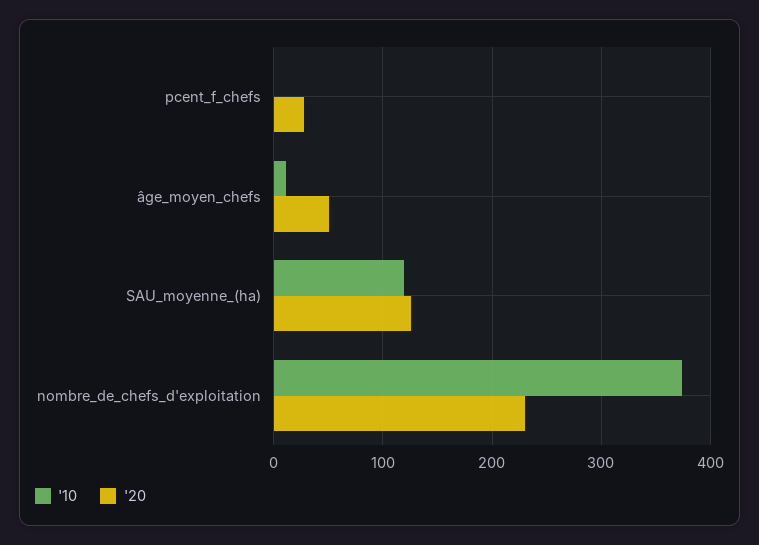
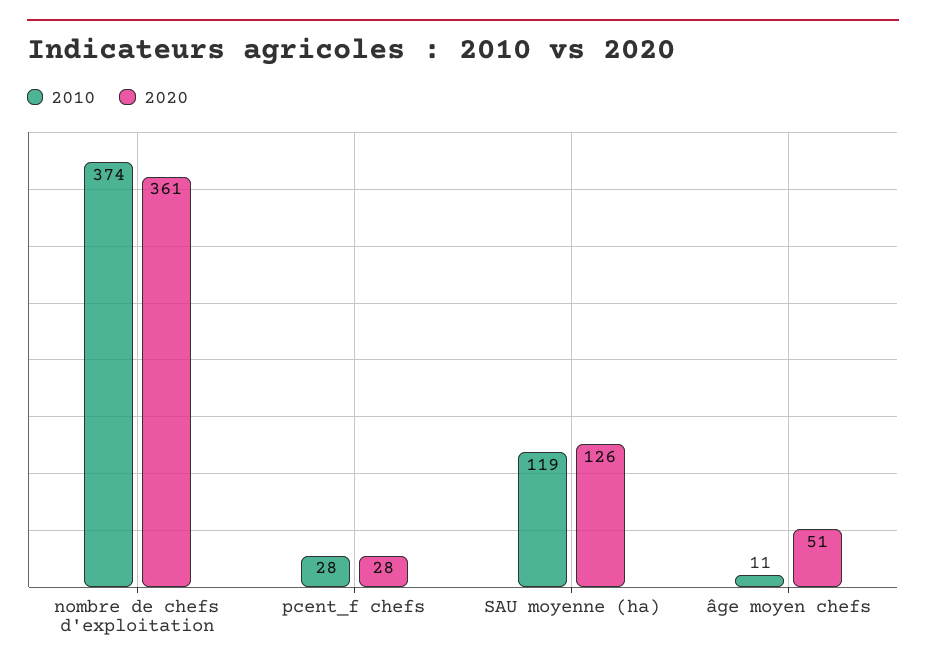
  {
    "'10": {
-     "pcent_f_chefs": 0,
+     "pcent_f_chefs": 28,
      "âge_moyen_chefs": 11,
      "SAU_moyenne_(ha)": 119,
      "nombre_de_chefs_d'exploitation": 374
    },
    "'20": {
      "pcent_f_chefs": 28,
      "âge_moyen_chefs": 51,
      "SAU_moyenne_(ha)": 126,
-     "nombre_de_chefs_d'exploitation": 230
+     "nombre_de_chefs_d'exploitation": 361
    }
  }

